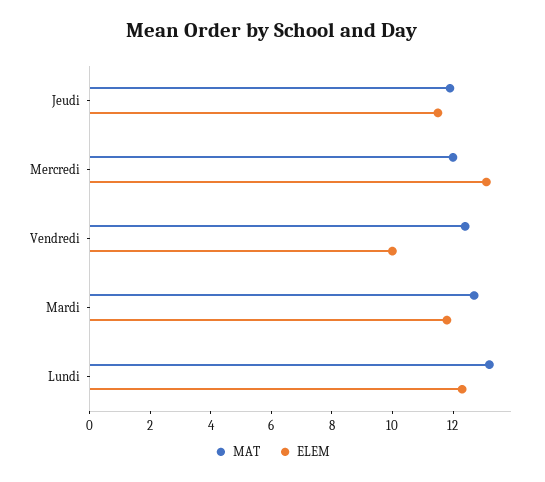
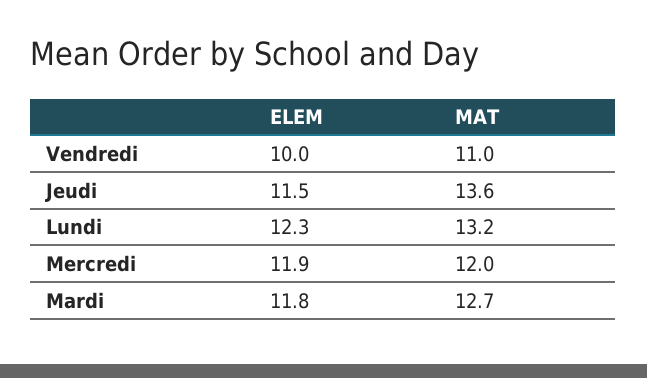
  {
    "MAT": {
-     "Jeudi": 12,
+     "Jeudi": 13.6,
      "Mercredi": 12,
-     "Vendredi": 12.5,
+     "Vendredi": 11,
      "Mardi": 12.7,
      "Lundi": 13.2
    },
    "ELEM": {
      "Jeudi": 11.5,
-     "Mercredi": 13,
+     "Mercredi": 11.9,
      "Vendredi": 10,
      "Mardi": 11.8,
      "Lundi": 12.3
    }
  }

